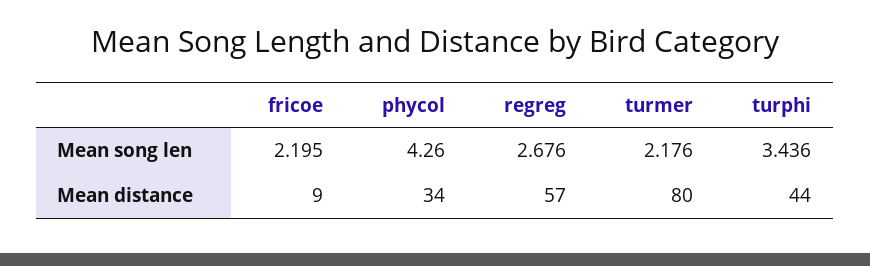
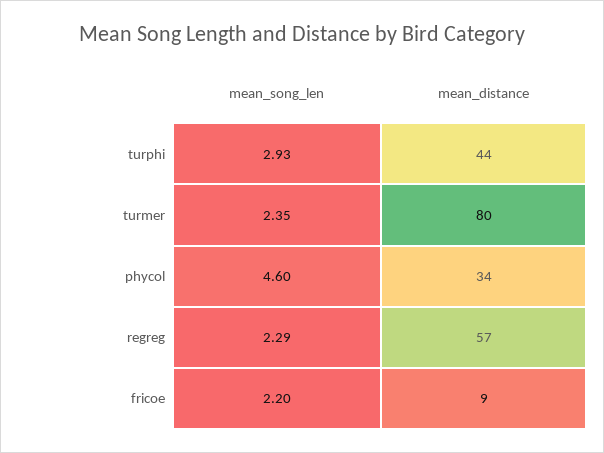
  {
    "fricoe": {
      "Mean song len": 2.195,
      "Mean distance": 9
    },
    "phycol": {
-     "Mean song len": 4.26,
+     "Mean song len": 4.6,
      "Mean distance": 34
    },
    "regreg": {
-     "Mean song len": 2.676,
+     "Mean song len": 2.29,
      "Mean distance": 57
    },
    "turmer": {
-     "Mean song len": 2.176,
+     "Mean song len": 2.35,
      "Mean distance": 80
    },
    "turphi": {
-     "Mean song len": 3.436,
+     "Mean song len": 2.93,
      "Mean distance": 44
    }
  }

